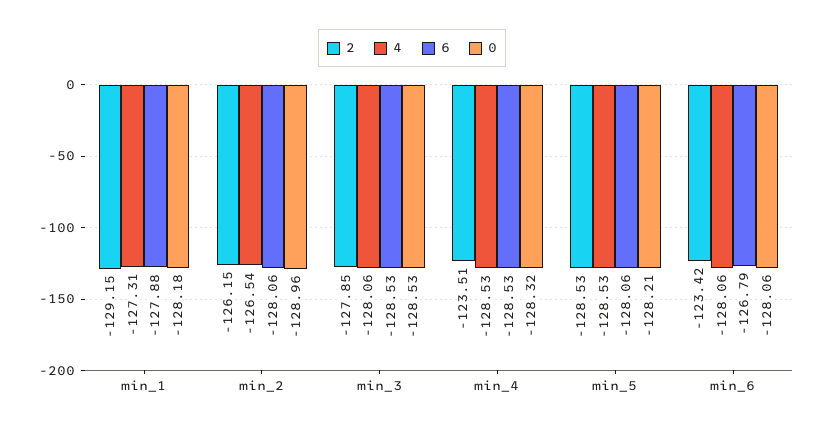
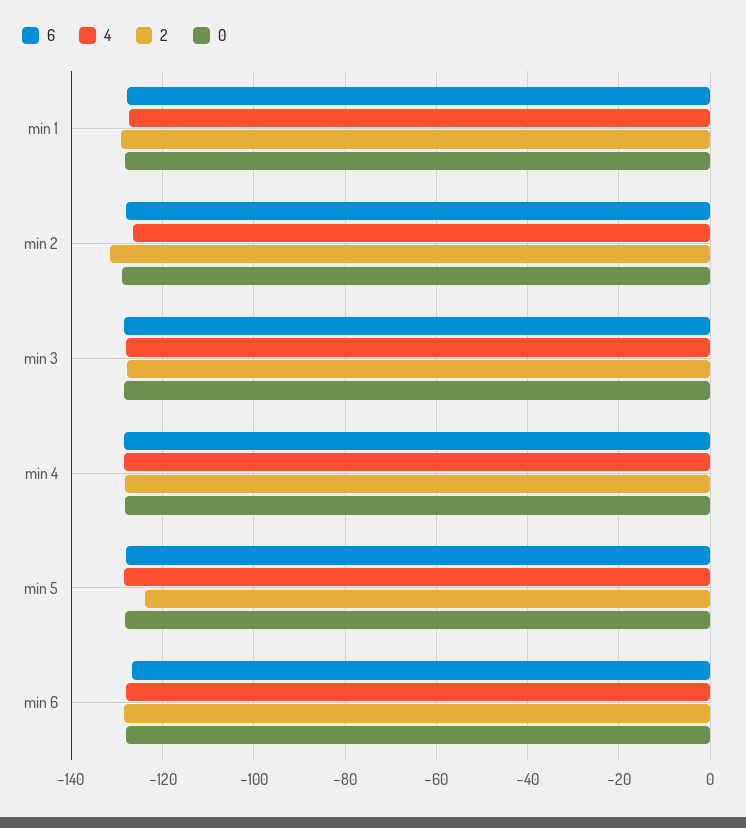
  {
    "2": {
      "min_1": -129.15,
-     "min_2": -126.15,
+     "min_2": -132,
      "min_3": -127.85,
-     "min_4": -123.51,
+     "min_4": -128,
-     "min_5": -128.53,
+     "min_5": -124,
-     "min_6": -123.42
+     "min_6": -128
    },
    "4": {
      "min_1": -127.31,
      "min_2": -126.54,
      "min_3": -128.06,
      "min_4": -128.53,
      "min_5": -128.53,
      "min_6": -128.06
    },
    "6": {
      "min_1": -127.88,
      "min_2": -128.06,
      "min_3": -128.53,
      "min_4": -128.53,
      "min_5": -128.06,
      "min_6": -126.79
    },
    "0": {
      "min_1": -128.18,
      "min_2": -128.96,
      "min_3": -128.53,
      "min_4": -128.32,
      "min_5": -128.21,
      "min_6": -128.06
    }
  }

